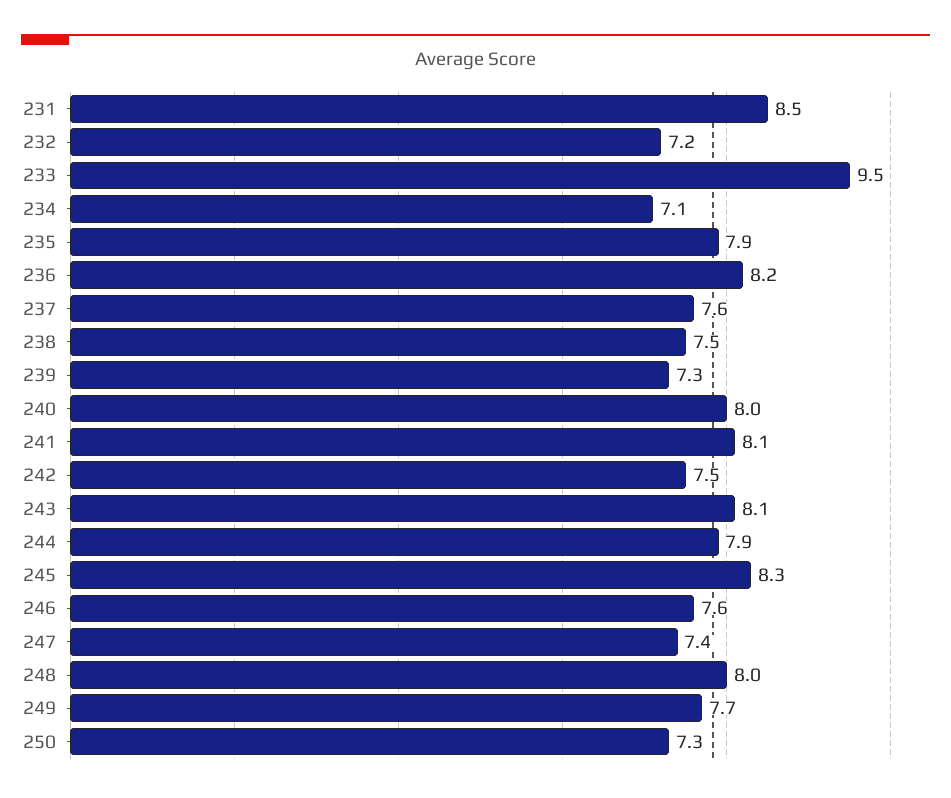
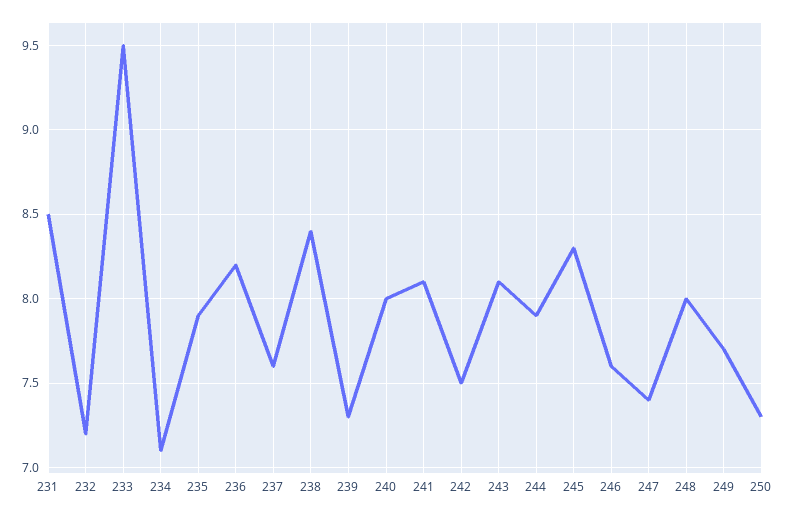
  {
    "231": 8.5,
    "232": 7.2,
    "233": 9.5,
    "234": 7.1,
    "235": 7.9,
    "236": 8.2,
    "237": 7.6,
-   "238": 7.5,
+   "238": 8.4,
    "239": 7.3,
    "240": 8,
    "241": 8.1,
    "242": 7.5,
    "243": 8.1,
    "244": 7.9,
    "245": 8.3,
    "246": 7.6,
    "247": 7.4,
    "248": 8,
    "249": 7.7,
    "250": 7.3
  }

